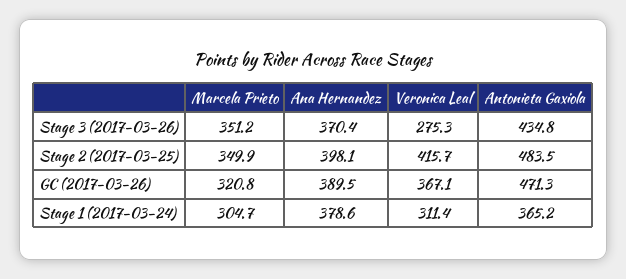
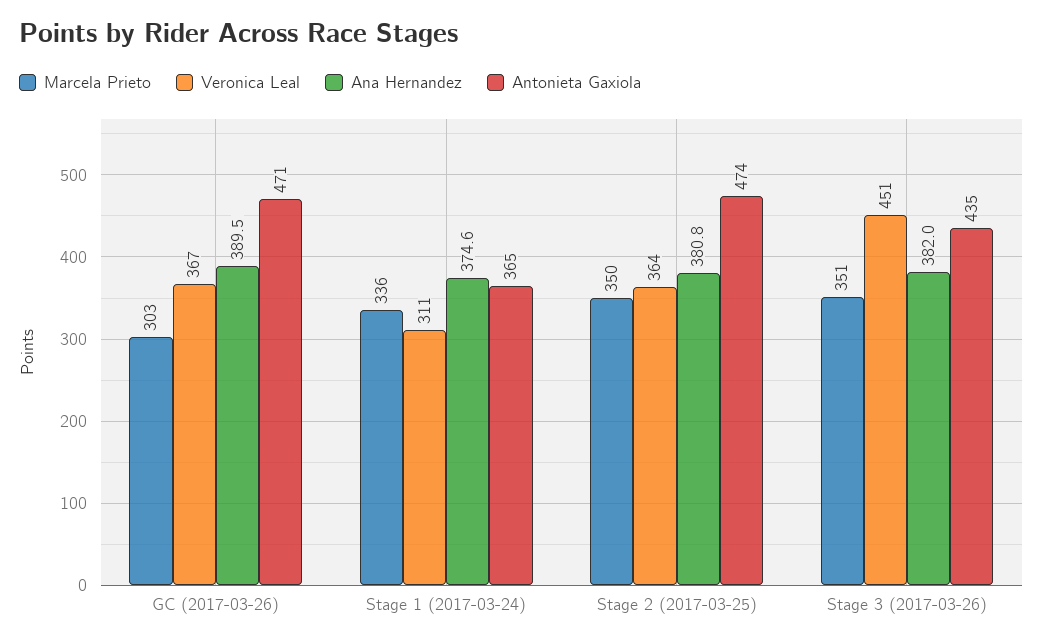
  {
    "Marcela Prieto": {
      "Stage 3 (2017-03-26)": 351.2,
      "Stage 2 (2017-03-25)": 349.9,
-     "GC (2017-03-26)": 320.8,
+     "GC (2017-03-26)": 303,
-     "Stage 1 (2017-03-24)": 304.7
+     "Stage 1 (2017-03-24)": 336
    },
    "Ana Hernandez": {
-     "Stage 3 (2017-03-26)": 370.4,
+     "Stage 3 (2017-03-26)": 382,
-     "Stage 2 (2017-03-25)": 398.1,
+     "Stage 2 (2017-03-25)": 380.8,
      "GC (2017-03-26)": 389.5,
-     "Stage 1 (2017-03-24)": 378.6
+     "Stage 1 (2017-03-24)": 374.6
    },
    "Veronica Leal": {
-     "Stage 3 (2017-03-26)": 275.3,
+     "Stage 3 (2017-03-26)": 451,
-     "Stage 2 (2017-03-25)": 415.7,
+     "Stage 2 (2017-03-25)": 364,
      "GC (2017-03-26)": 367.1,
      "Stage 1 (2017-03-24)": 311.4
    },
    "Antonieta Gaxiola": {
      "Stage 3 (2017-03-26)": 434.8,
-     "Stage 2 (2017-03-25)": 483.5,
+     "Stage 2 (2017-03-25)": 474,
      "GC (2017-03-26)": 471.3,
      "Stage 1 (2017-03-24)": 365.2
    }
  }

